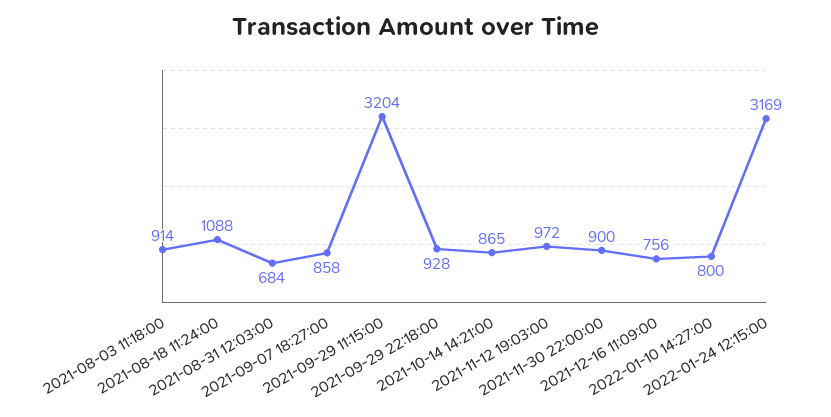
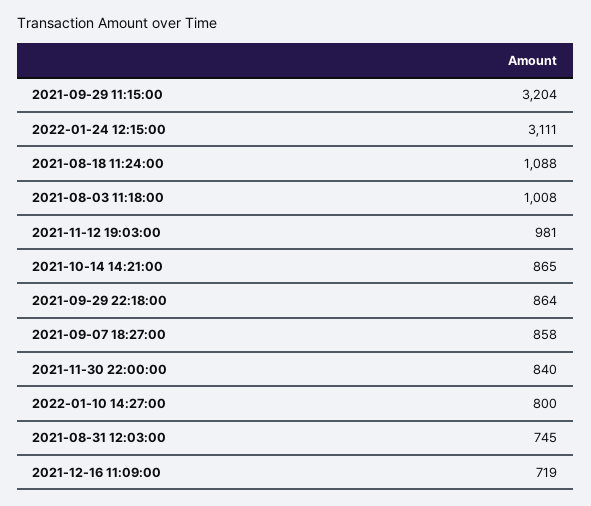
  {
-   "2021-08-03 11:18:00": 914,
+   "2021-08-03 11:18:00": 1008,
    "2021-08-18 11:24:00": 1088,
-   "2021-08-31 12:03:00": 684,
+   "2021-08-31 12:03:00": 745,
    "2021-09-07 18:27:00": 858,
    "2021-09-29 11:15:00": 3204,
-   "2021-09-29 22:18:00": 928,
+   "2021-09-29 22:18:00": 864,
    "2021-10-14 14:21:00": 865,
-   "2021-11-12 19:03:00": 972,
+   "2021-11-12 19:03:00": 981,
-   "2021-11-30 22:00:00": 900,
+   "2021-11-30 22:00:00": 840,
-   "2021-12-16 11:09:00": 756,
+   "2021-12-16 11:09:00": 719,
    "2022-01-10 14:27:00": 800,
-   "2022-01-24 12:15:00": 3169
+   "2022-01-24 12:15:00": 3111
  }

